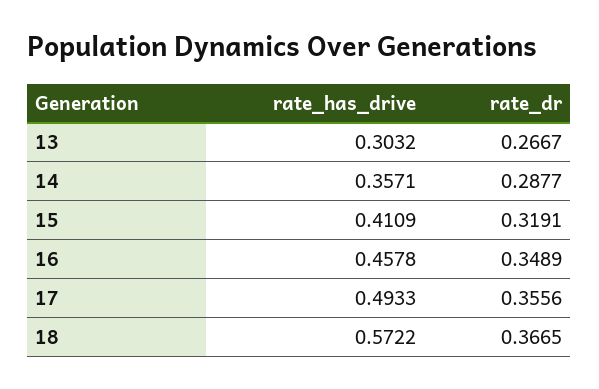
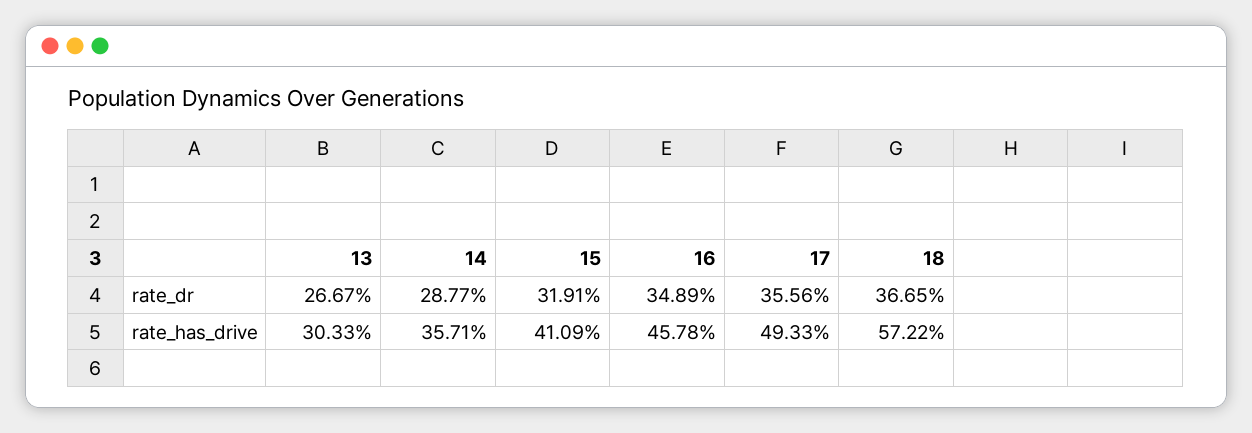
  {
    "rate_has_drive": {
-     "13": 0.3032,
+     "13": 0.3033,
      "14": 0.3571,
      "15": 0.4109,
      "16": 0.4578,
      "17": 0.4933,
      "18": 0.5722
    },
    "rate_dr": {
      "13": 0.2667,
      "14": 0.2877,
      "15": 0.3191,
      "16": 0.3489,
      "17": 0.3556,
      "18": 0.3665
    }
  }

